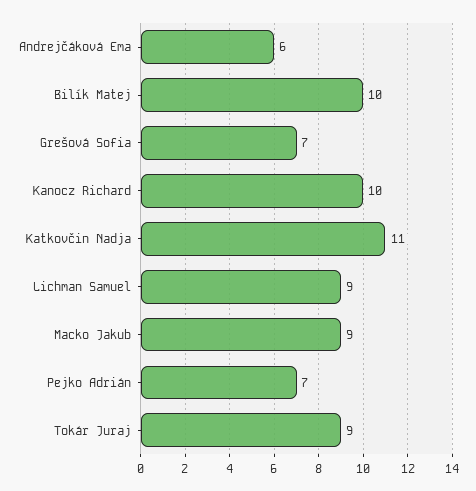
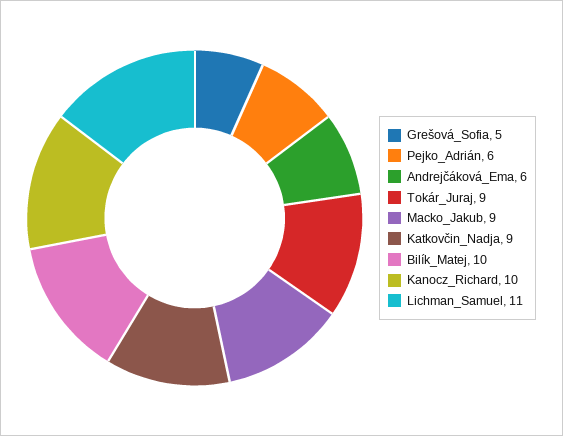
  {
    "Andrejčáková Ema": 6,
    "Bilík Matej": 10,
-   "Grešová Sofia": 7,
+   "Grešová Sofia": 5,
    "Kanocz Richard": 10,
-   "Katkovčin Nadja": 11,
+   "Katkovčin Nadja": 9,
-   "Lichman Samuel": 9,
+   "Lichman Samuel": 11,
    "Macko Jakub": 9,
-   "Pejko Adrián": 7,
+   "Pejko Adrián": 6,
    "Tokár Juraj": 9
  }

